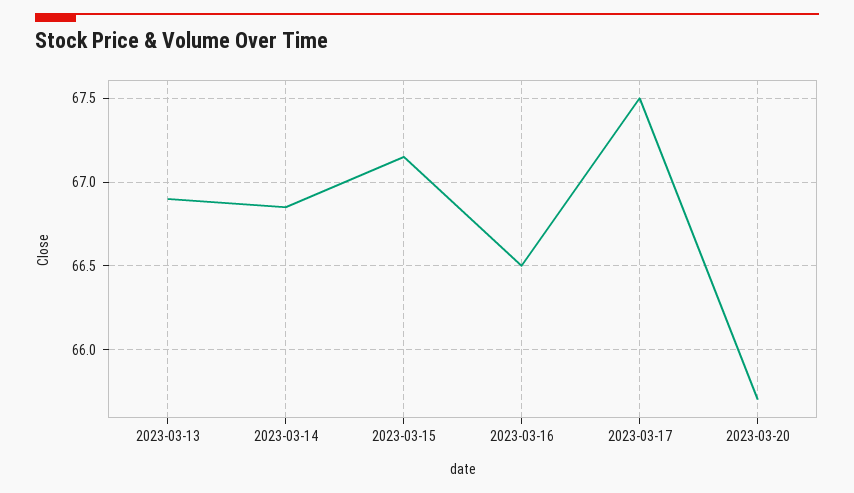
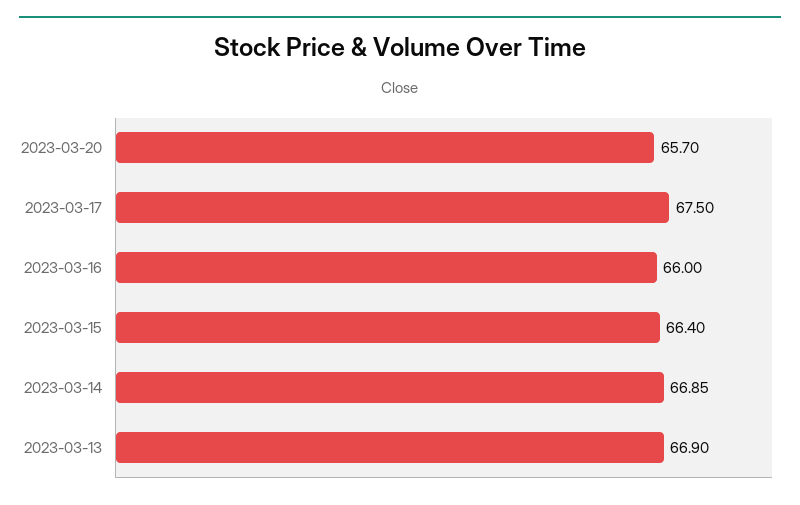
  {
    "2023-03-13": 66.9,
    "2023-03-14": 66.85,
-   "2023-03-15": 67.15,
+   "2023-03-15": 66.4,
-   "2023-03-16": 66.5,
+   "2023-03-16": 66,
    "2023-03-17": 67.5,
    "2023-03-20": 65.7
  }

